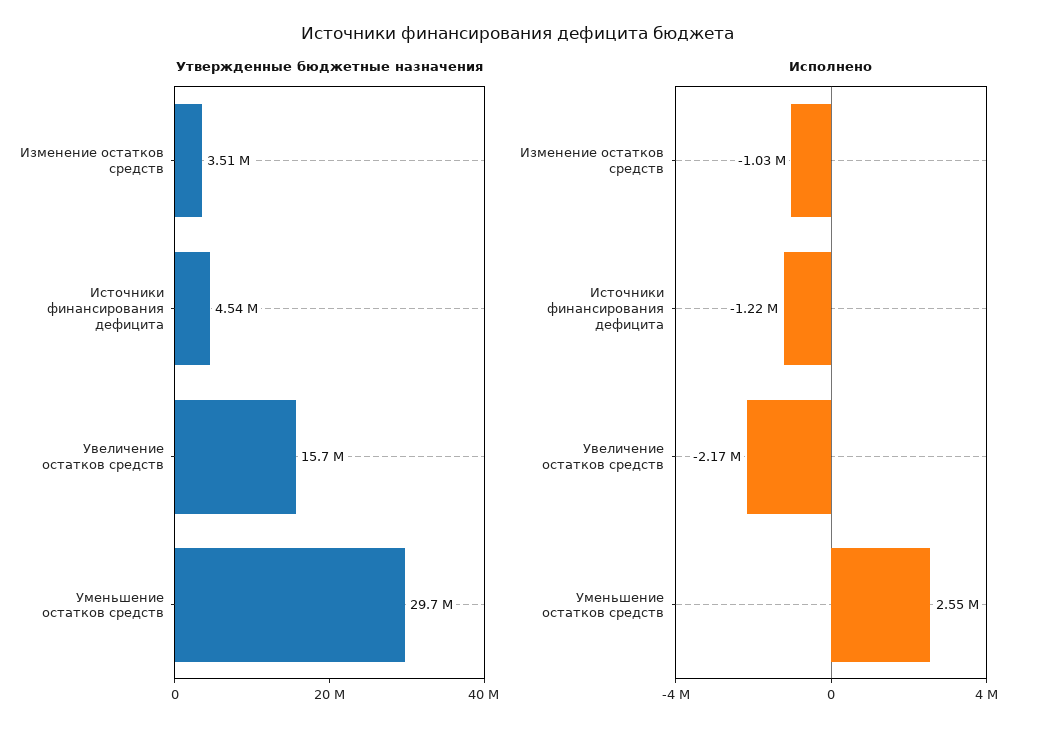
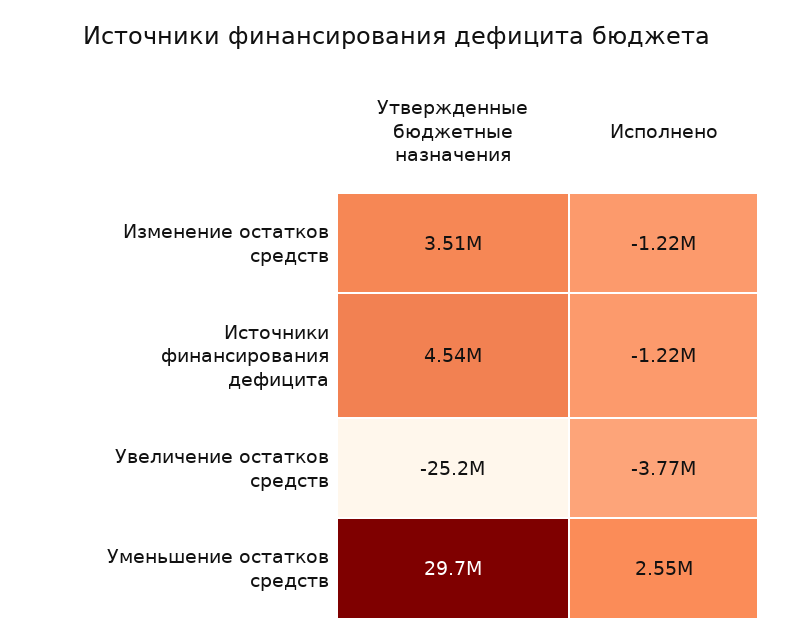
  {
    "Утвержденные бюджетные назначения": {
      "Изменение остатков средств": 3510000,
      "Источники финансирования дефицита": 4540000,
-     "Увеличение остатков средств": 15700000,
+     "Увеличение остатков средств": -25200000,
      "Уменьшение остатков средств": 29700000
    },
    "Исполнено": {
-     "Изменение остатков средств": -1030000,
+     "Изменение остатков средств": -1220000,
      "Источники финансирования дефицита": -1220000,
-     "Увеличение остатков средств": -2170000,
+     "Увеличение остатков средств": -3770000,
      "Уменьшение остатков средств": 2550000
    }
  }

